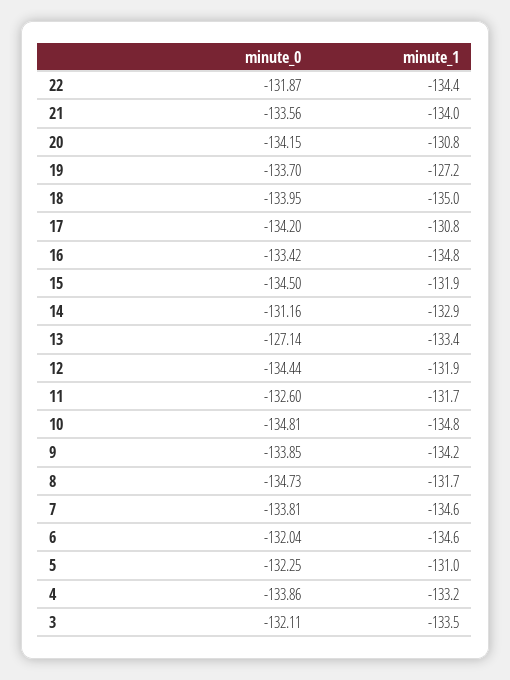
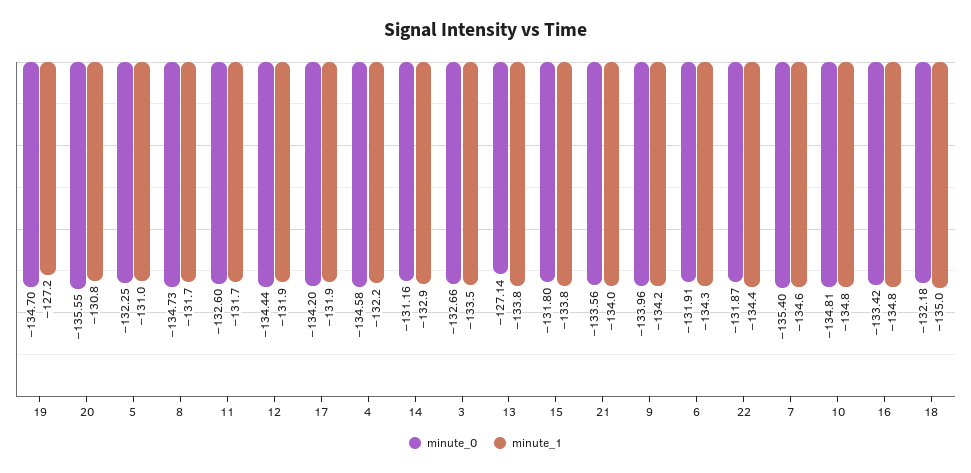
  {
    "minute_0": {
      "22": -131.87,
      "21": -133.56,
-     "20": -134.15,
+     "20": -135.55,
-     "19": -133.7,
+     "19": -134.7,
-     "18": -133.95,
+     "18": -132.18,
      "17": -134.2,
      "16": -133.42,
-     "15": -134.5,
+     "15": -131.8,
      "14": -131.16,
      "13": -127.14,
      "12": -134.44,
      "11": -132.6,
      "10": -134.81,
-     "9": -133.85,
+     "9": -133.96,
      "8": -134.73,
-     "7": -133.81,
+     "7": -135.4,
-     "6": -132.04,
+     "6": -131.91,
      "5": -132.25,
-     "4": -133.86,
+     "4": -134.58,
-     "3": -132.11
+     "3": -132.66
    },
    "minute_1": {
      "22": -134.4,
      "21": -134,
      "20": -130.8,
      "19": -127.2,
      "18": -135,
-     "17": -130.8,
+     "17": -131.9,
      "16": -134.8,
-     "15": -131.9,
+     "15": -133.8,
      "14": -132.9,
-     "13": -133.4,
+     "13": -133.8,
      "12": -131.9,
      "11": -131.7,
      "10": -134.8,
      "9": -134.2,
      "8": -131.7,
      "7": -134.6,
-     "6": -134.6,
+     "6": -134.3,
      "5": -131,
-     "4": -133.2,
+     "4": -132.2,
      "3": -133.5
    }
  }

